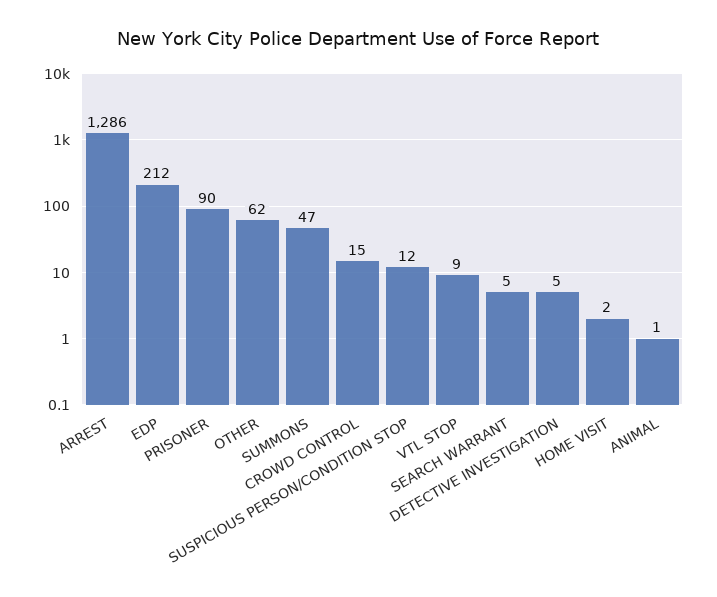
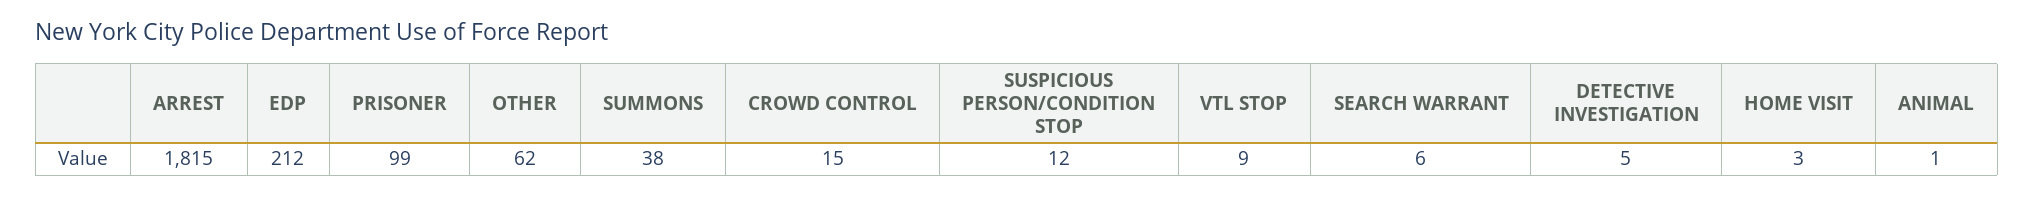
  {
-   "ARREST": 1286,
+   "ARREST": 1815,
    "EDP": 212,
-   "PRISONER": 90,
+   "PRISONER": 99,
    "OTHER": 62,
-   "SUMMONS": 47,
+   "SUMMONS": 38,
    "CROWD CONTROL": 15,
    "SUSPICIOUS PERSON/CONDITION STOP": 12,
    "VTL STOP": 9,
-   "SEARCH WARRANT": 5,
+   "SEARCH WARRANT": 6,
    "DETECTIVE INVESTIGATION": 5,
-   "HOME VISIT": 2,
+   "HOME VISIT": 3,
    "ANIMAL": 1
  }

